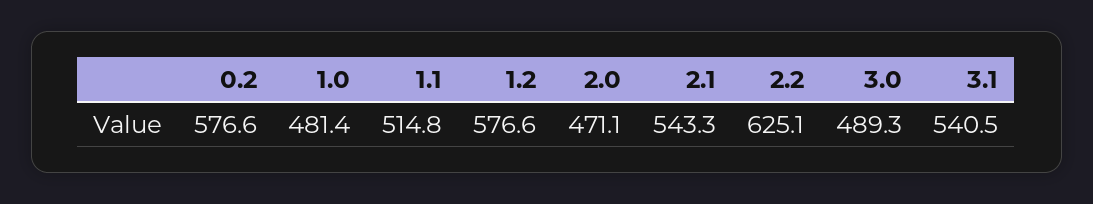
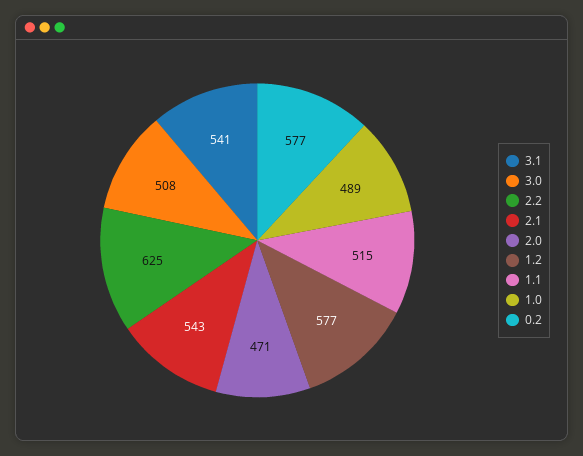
  {
    "0.2": 576.6,
-   "1.0": 481.4,
+   "1.0": 489,
    "1.1": 514.8,
    "1.2": 576.6,
    "2.0": 471.1,
    "2.1": 543.3,
    "2.2": 625.1,
-   "3.0": 489.3,
+   "3.0": 508,
    "3.1": 540.5
  }

